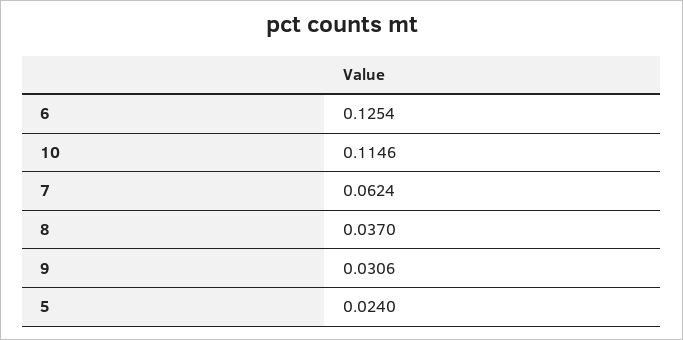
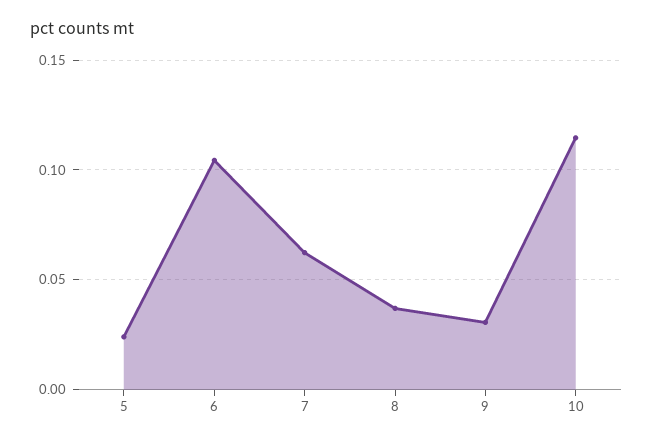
  {
-   "6": 0.1254,
+   "6": 0.105,
    "10": 0.1146,
    "7": 0.0624,
    "8": 0.037,
    "9": 0.0306,
    "5": 0.024
  }

